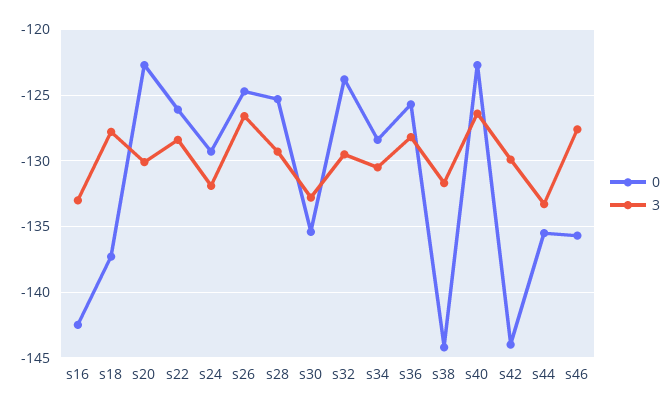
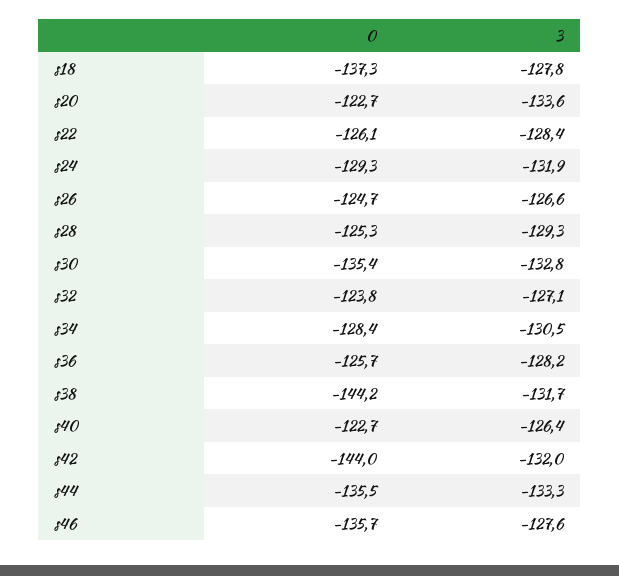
  {
    "0": {
-     "s16": -142.5,
      "s18": -137.3,
      "s20": -122.7,
      "s22": -126.1,
      "s24": -129.3,
      "s26": -124.7,
      "s28": -125.3,
      "s30": -135.4,
      "s32": -123.8,
      "s34": -128.4,
      "s36": -125.7,
      "s38": -144.2,
      "s40": -122.7,
      "s42": -144,
      "s44": -135.5,
      "s46": -135.7
    },
    "3": {
-     "s16": -133,
      "s18": -127.8,
-     "s20": -130,
+     "s20": -133.6,
      "s22": -128.4,
      "s24": -131.9,
      "s26": -126.6,
      "s28": -129.3,
      "s30": -132.8,
-     "s32": -129.5,
+     "s32": -127.1,
      "s34": -130.5,
      "s36": -128.2,
      "s38": -131.7,
      "s40": -126.4,
-     "s42": -130,
+     "s42": -132,
      "s44": -133.3,
      "s46": -127.6
    }
  }

